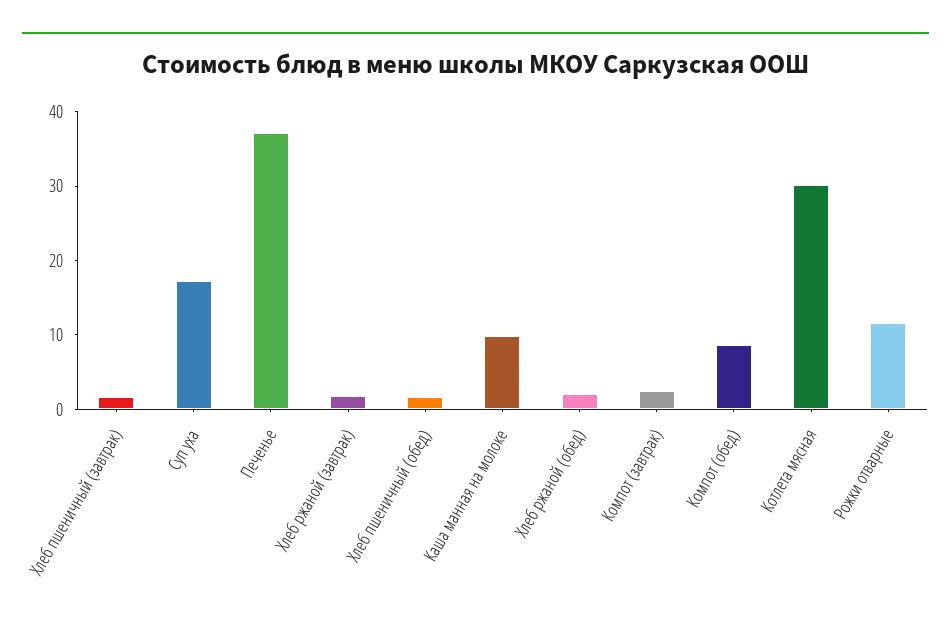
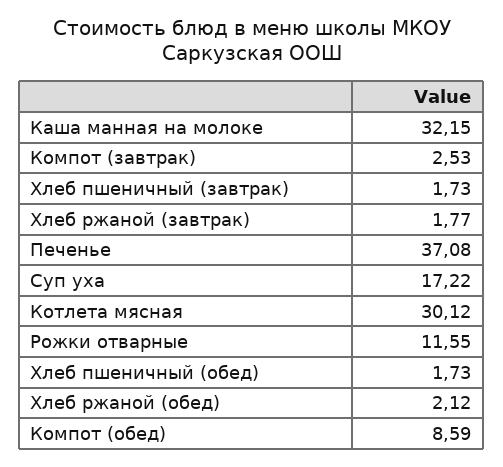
  {
    "Хлеб пшеничный (завтрак)": 1.73,
    "Суп уха": 17.22,
    "Печенье": 37.08,
    "Хлеб ржаной (завтрак)": 1.77,
    "Хлеб пшеничный (обед)": 1.73,
-   "Каша манная на молоке": 10,
+   "Каша манная на молоке": 32.15,
    "Хлеб ржаной (обед)": 2.12,
    "Компот (завтрак)": 2.53,
    "Компот (обед)": 8.59,
    "Котлета мясная": 30.12,
    "Рожки отварные": 11.55
  }

